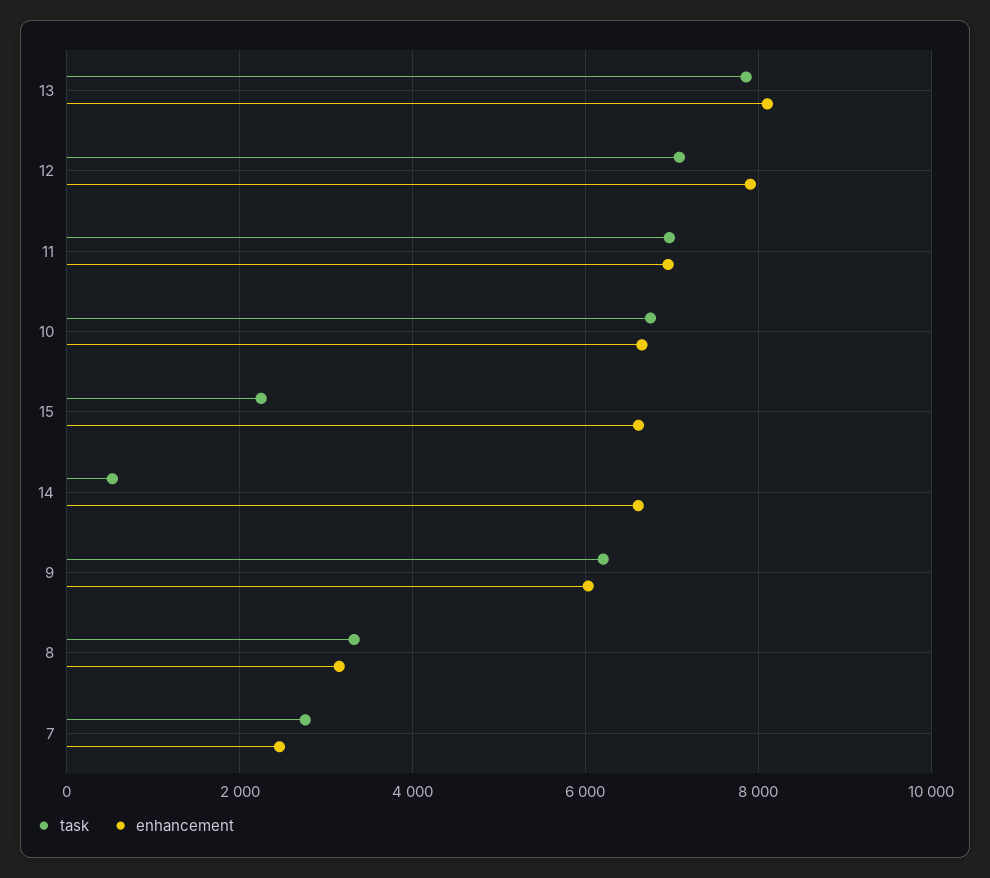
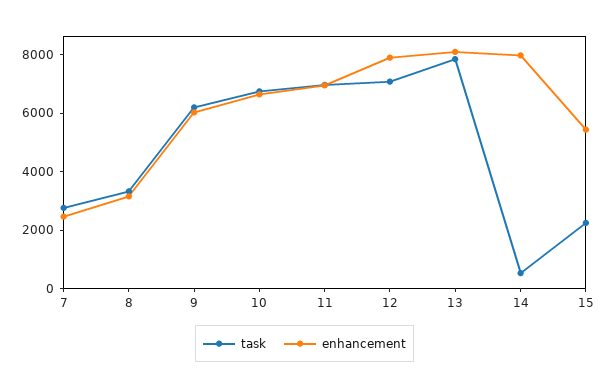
  {
    "task": {
      "13": 7800,
      "12": 7000,
      "11": 7000,
      "10": 6800,
      "15": 2200,
      "14": 600,
      "9": 6200,
      "8": 3400,
      "7": 2800
    },
    "enhancement": {
      "13": 8200,
      "12": 8000,
      "11": 7000,
      "10": 6600,
-     "15": 6600,
+     "15": 5500,
-     "14": 6600,
+     "14": 8000,
      "9": 6000,
      "8": 3200,
      "7": 2400
    }
  }

